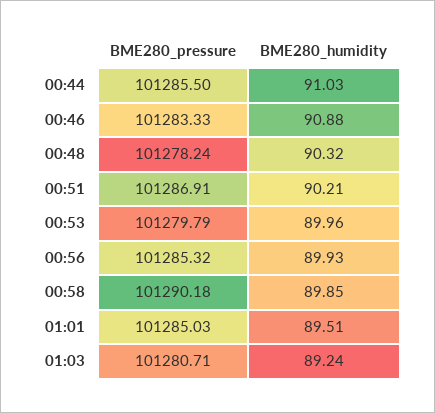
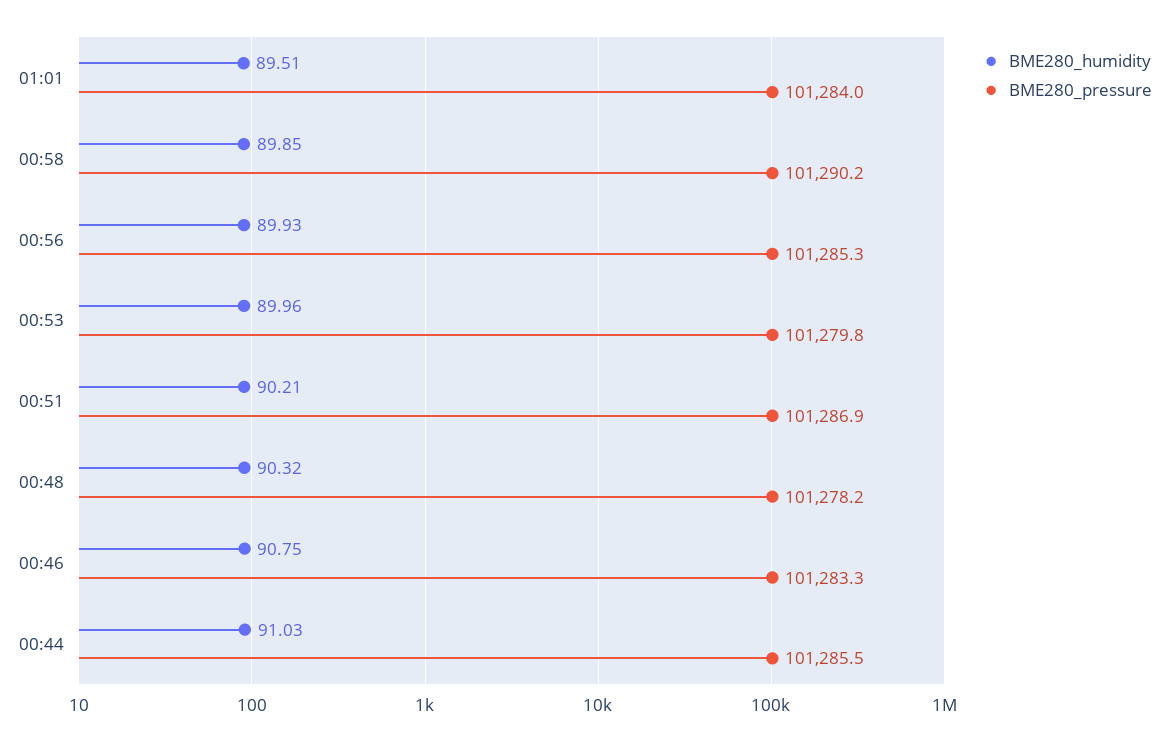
  {
    "BME280_pressure": {
      "00:44": 101285.5,
      "00:46": 101283.33,
      "00:48": 101278.24,
      "00:51": 101286.91,
      "00:53": 101279.79,
      "00:56": 101285.32,
      "00:58": 101290.18,
-     "01:01": 101285.03,
+     "01:01": 101284
-     "01:03": 101280.71
    },
    "BME280_humidity": {
      "00:44": 91.03,
-     "00:46": 90.88,
+     "00:46": 90.75,
      "00:48": 90.32,
      "00:51": 90.21,
      "00:53": 89.96,
      "00:56": 89.93,
      "00:58": 89.85,
-     "01:01": 89.51,
+     "01:01": 89.51
-     "01:03": 89.24
    }
  }

